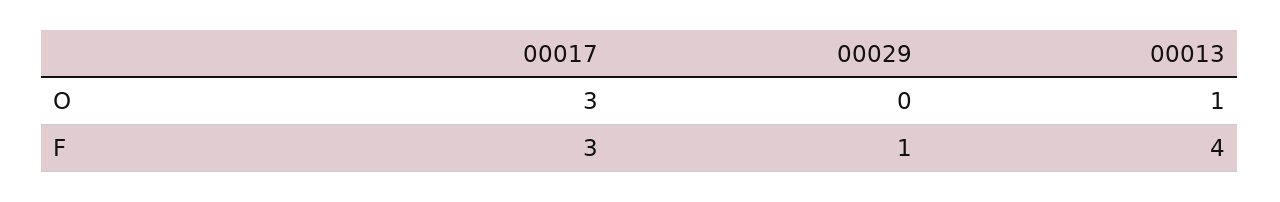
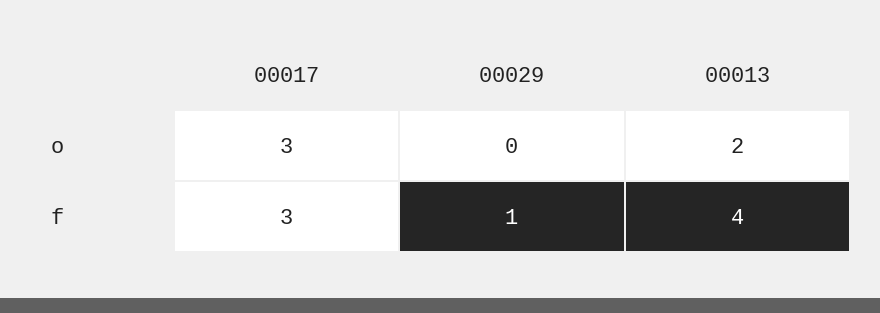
  {
    "00017": {
      "O": 3,
      "F": 3
    },
    "00029": {
      "O": 0,
      "F": 1
    },
    "00013": {
-     "O": 1,
+     "O": 2,
      "F": 4
    }
  }

